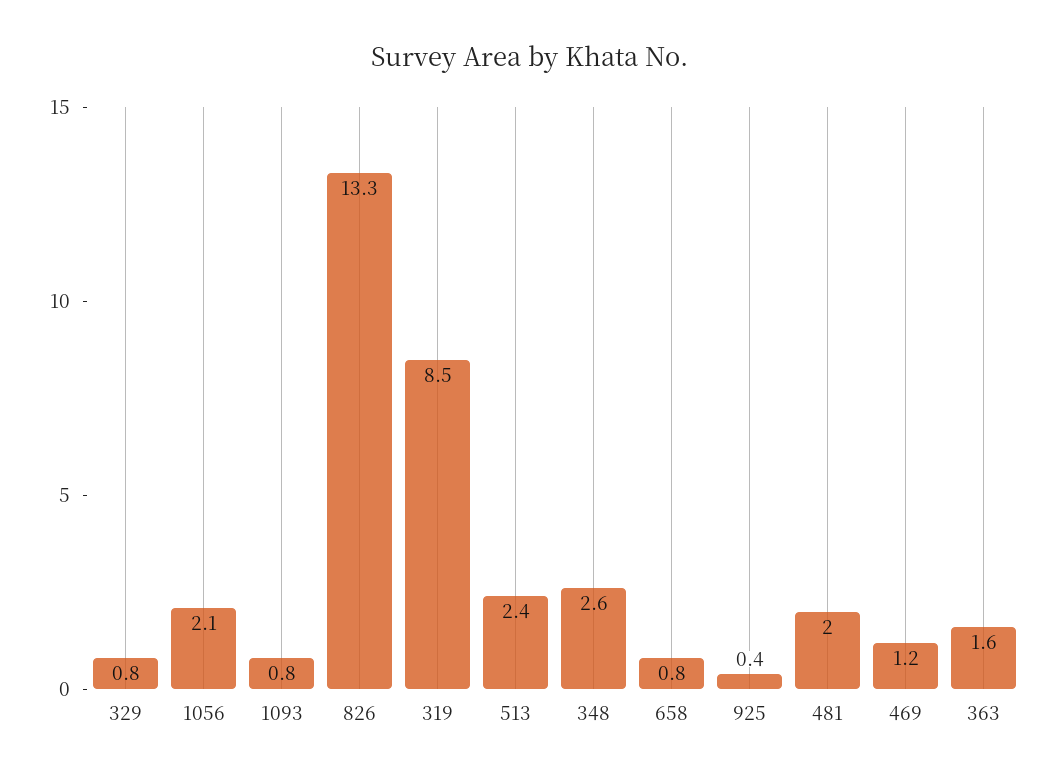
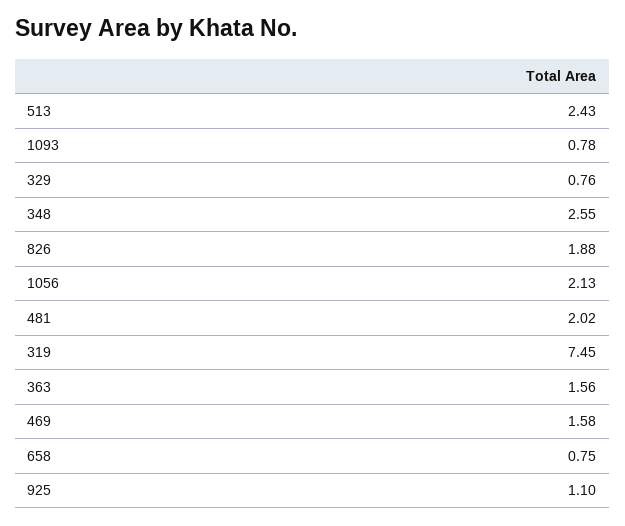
  {
    "329": 0.76,
    "1056": 2.13,
    "1093": 0.78,
-   "826": 13.3,
+   "826": 1.88,
-   "319": 8.5,
+   "319": 7.45,
    "513": 2.43,
    "348": 2.55,
    "658": 0.75,
-   "925": 0.4,
+   "925": 1.1,
    "481": 2.02,
-   "469": 1.2,
+   "469": 1.58,
    "363": 1.56
  }

